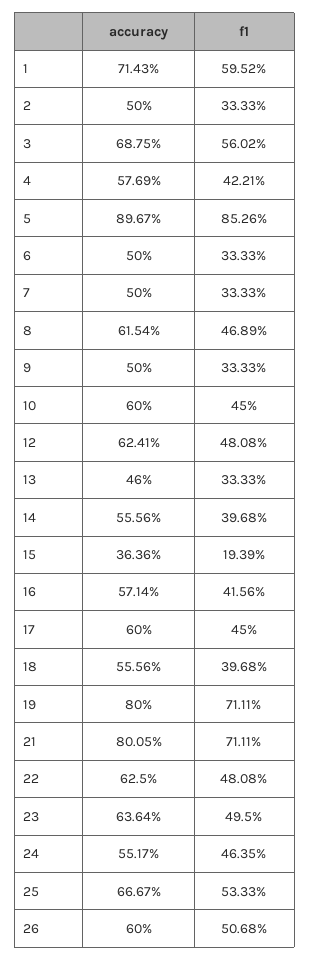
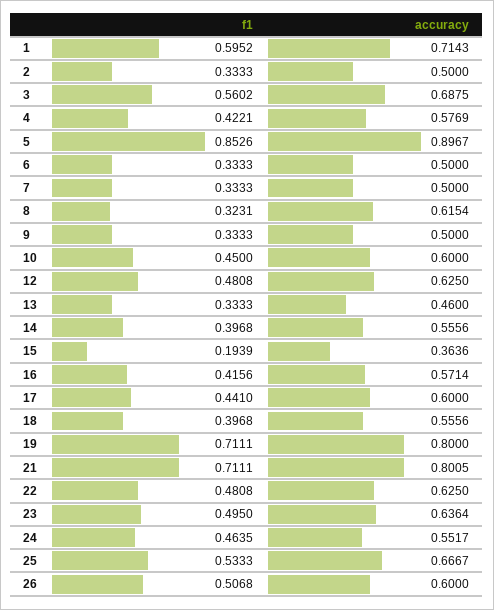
  {
    "accuracy": {
      "1": 0.7143,
      "2": 0.5,
      "3": 0.6875,
      "4": 0.5769,
      "5": 0.8967,
      "6": 0.5,
      "7": 0.5,
      "8": 0.6154,
      "9": 0.5,
      "10": 0.6,
-     "12": 0.6241,
+     "12": 0.625,
      "13": 0.46,
      "14": 0.5556,
      "15": 0.3636,
      "16": 0.5714,
      "17": 0.6,
      "18": 0.5556,
      "19": 0.8,
      "21": 0.8005,
      "22": 0.625,
      "23": 0.6364,
      "24": 0.5517,
      "25": 0.6667,
      "26": 0.6
    },
    "f1": {
      "1": 0.5952,
      "2": 0.3333,
      "3": 0.5602,
      "4": 0.4221,
      "5": 0.8526,
      "6": 0.3333,
      "7": 0.3333,
-     "8": 0.4689,
+     "8": 0.3231,
      "9": 0.3333,
      "10": 0.45,
      "12": 0.4808,
      "13": 0.3333,
      "14": 0.3968,
      "15": 0.1939,
      "16": 0.4156,
-     "17": 0.45,
+     "17": 0.441,
      "18": 0.3968,
      "19": 0.7111,
      "21": 0.7111,
      "22": 0.4808,
      "23": 0.495,
      "24": 0.4635,
      "25": 0.5333,
      "26": 0.5068
    }
  }

